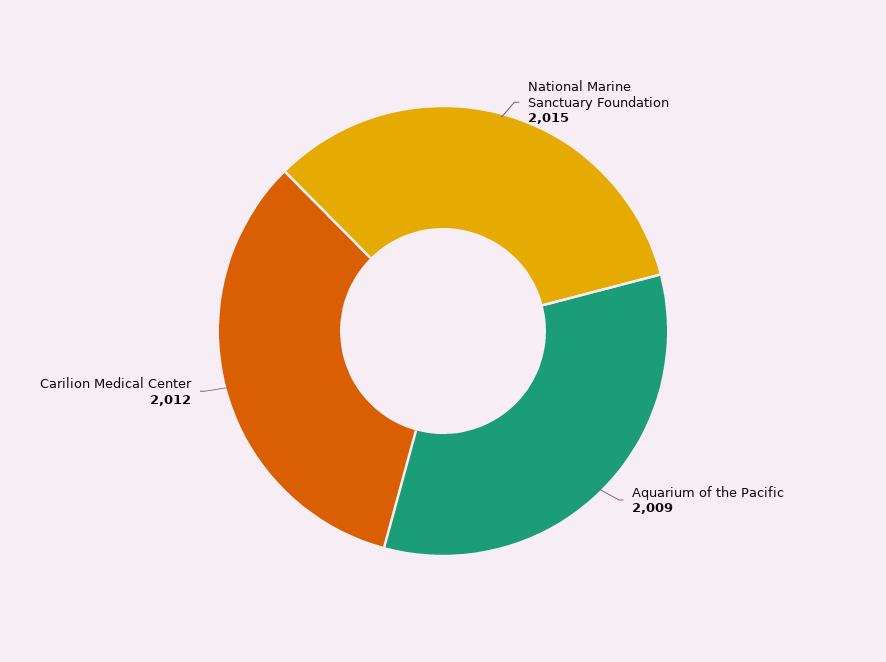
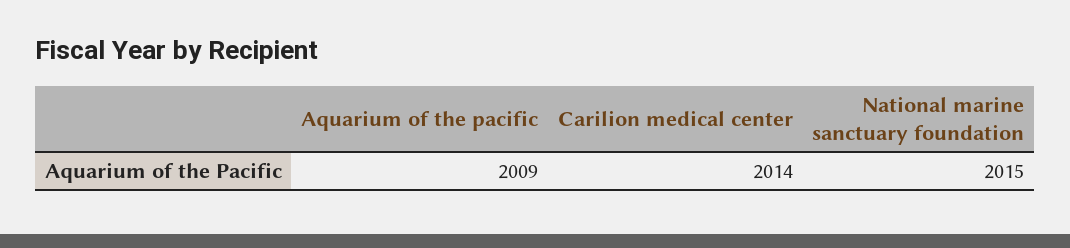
  {
    "National Marine Sanctuary Foundation": 2015,
    "Aquarium of the Pacific": 2009,
-   "Carilion Medical Center": 2012
+   "Carilion Medical Center": 2014
  }

